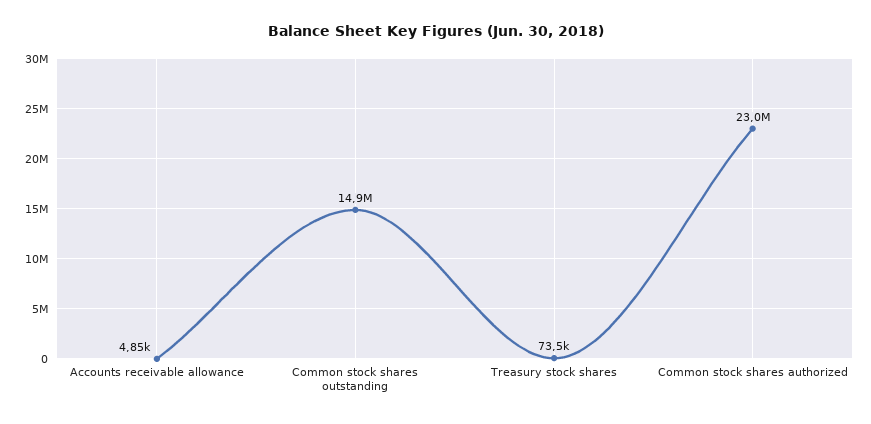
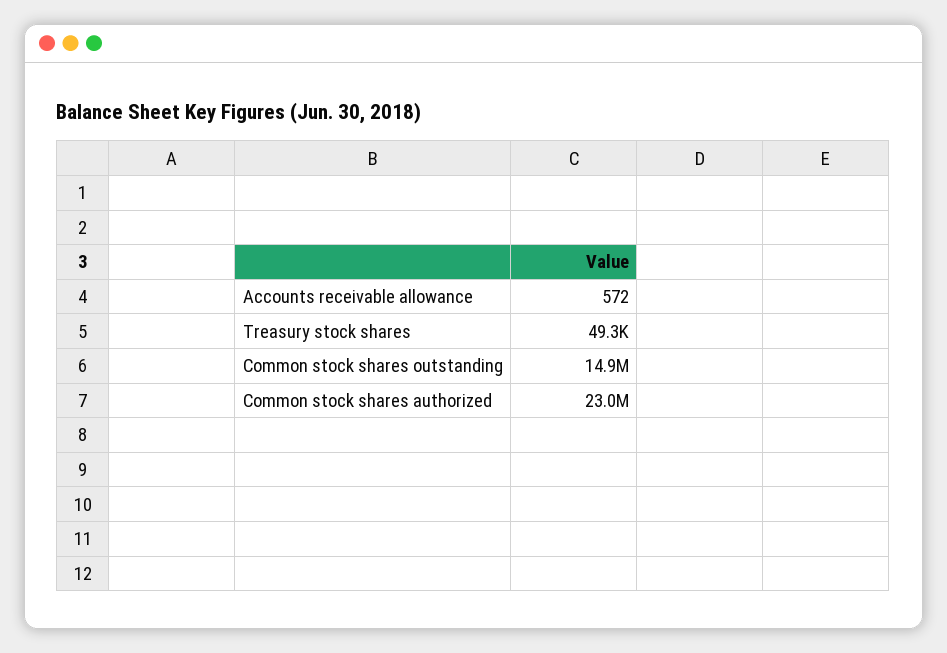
  {
-   "Accounts receivable allowance": 4850,
+   "Accounts receivable allowance": 572,
    "Common stock shares outstanding": 14900000,
-   "Treasury stock shares": 73500,
+   "Treasury stock shares": 49300,
    "Common stock shares authorized": 23000000
  }

